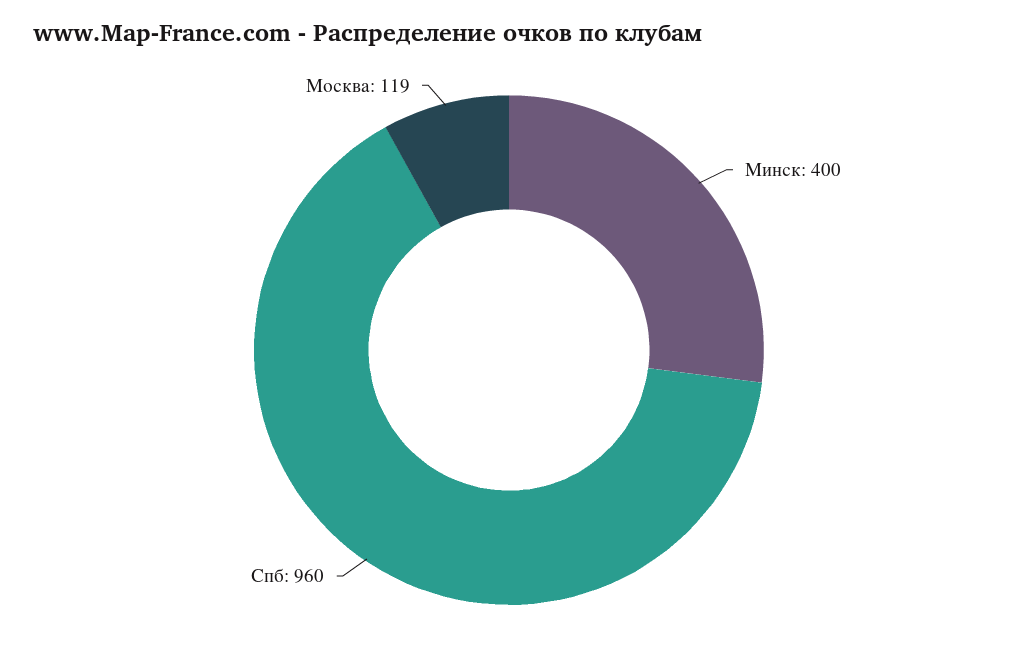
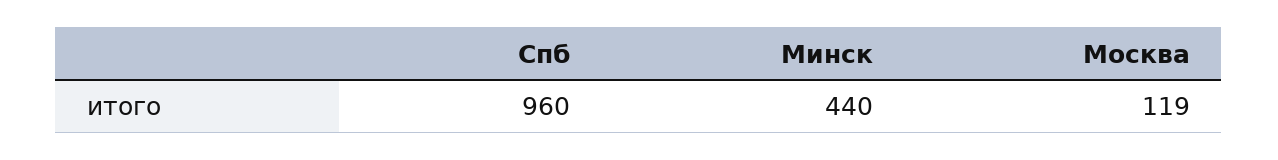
  {
-   "Минск": 400,
+   "Минск": 440,
    "Спб": 960,
    "Москва": 119
  }

